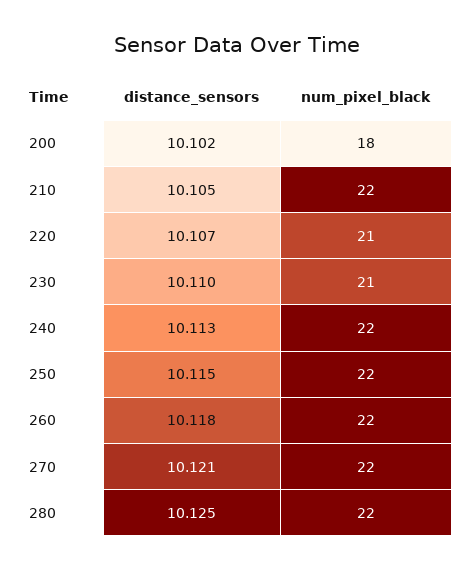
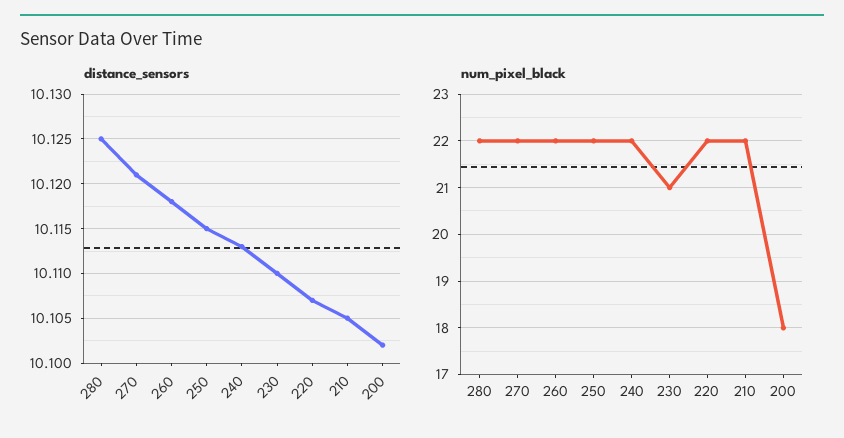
  {
    "distance_sensors": {
      "200": 10.102,
      "210": 10.105,
      "220": 10.107,
      "230": 10.11,
      "240": 10.113,
      "250": 10.115,
      "260": 10.118,
      "270": 10.121,
      "280": 10.125
    },
    "num_pixel_black": {
      "200": 18,
      "210": 22,
-     "220": 21,
+     "220": 22,
      "230": 21,
      "240": 22,
      "250": 22,
      "260": 22,
      "270": 22,
      "280": 22
    }
  }

